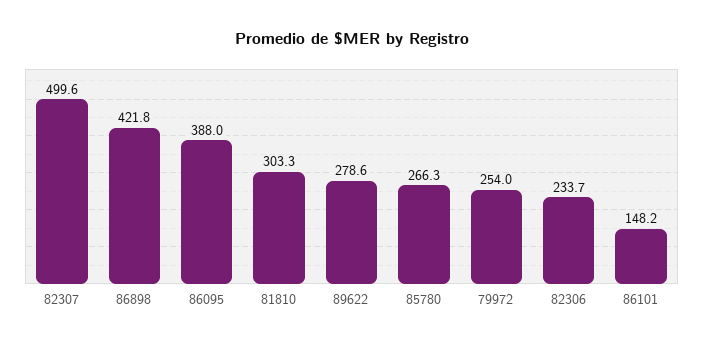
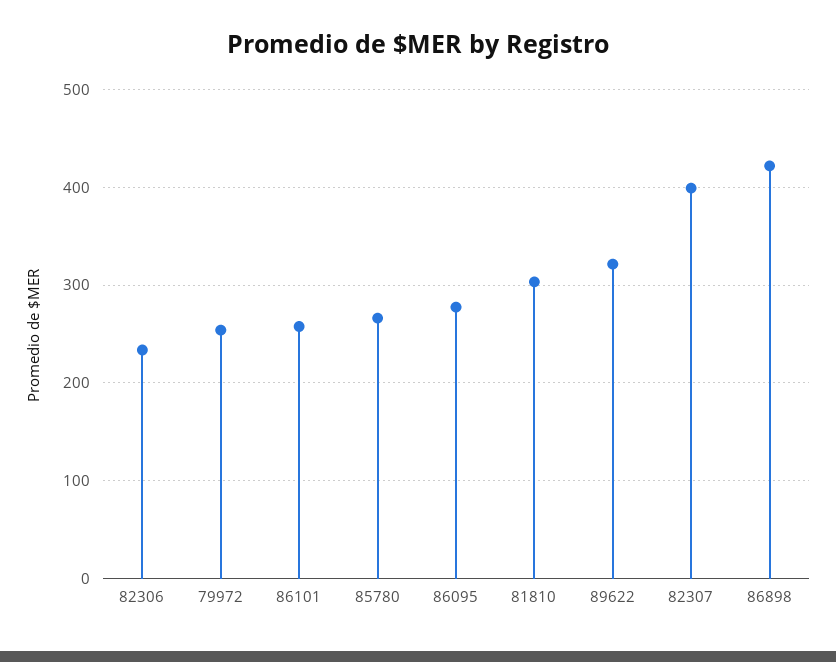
  {
-   "82307": 499.6,
+   "82307": 400,
    "86898": 421.8,
-   "86095": 388,
+   "86095": 280,
    "81810": 303.3,
-   "89622": 278.6,
+   "89622": 320,
    "85780": 266.3,
    "79972": 254,
    "82306": 233.7,
-   "86101": 148.2
+   "86101": 260
  }

